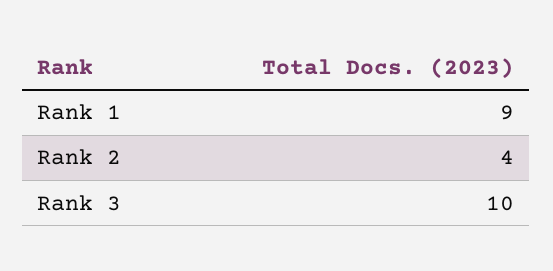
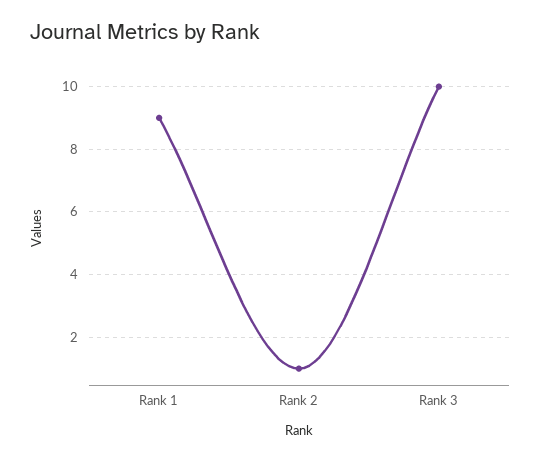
  {
    "Rank 1": 9,
-   "Rank 2": 4,
+   "Rank 2": 1,
    "Rank 3": 10
  }

